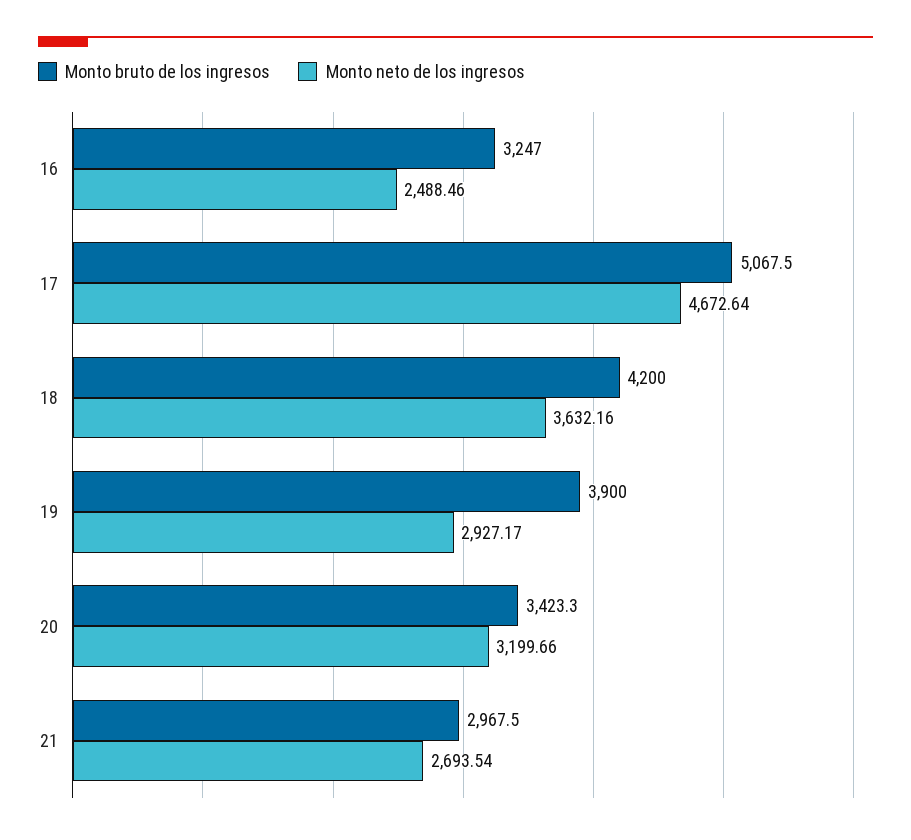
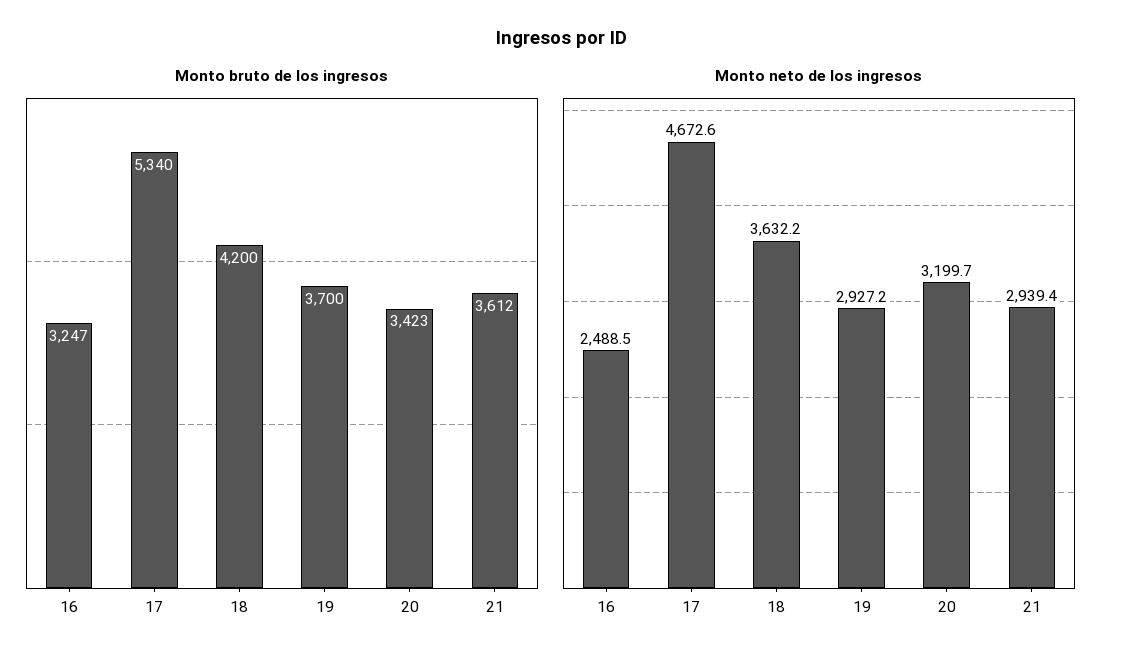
  {
    "Monto bruto de los ingresos": {
      "16": 3247,
-     "17": 5067.5,
+     "17": 5340,
      "18": 4200,
-     "19": 3900,
+     "19": 3700,
      "20": 3423.3,
-     "21": 2967.5
+     "21": 3612
    },
    "Monto neto de los ingresos": {
      "16": 2488.46,
      "17": 4672.64,
      "18": 3632.16,
      "19": 2927.17,
      "20": 3199.66,
-     "21": 2693.54
+     "21": 2939.4
    }
  }

